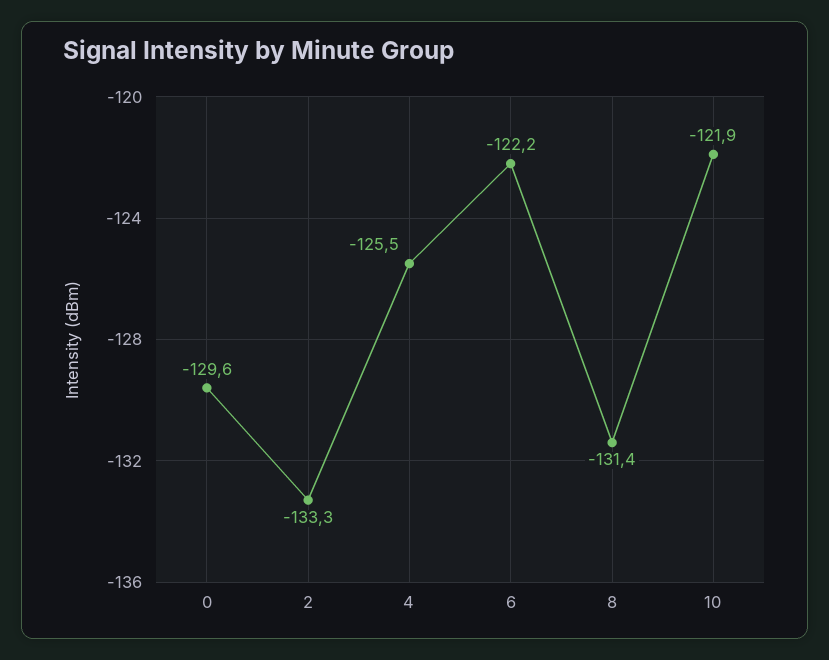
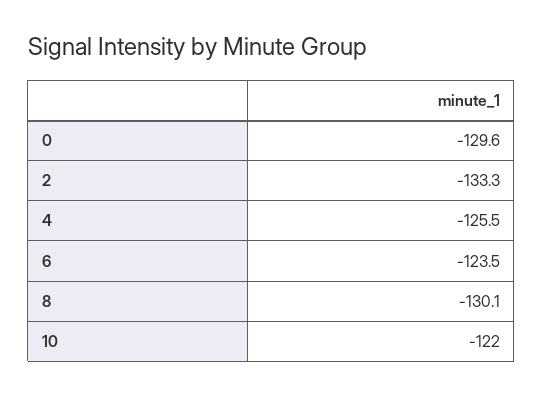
  {
    "0": -129.6,
    "2": -133.3,
    "4": -125.5,
-   "6": -122.2,
+   "6": -123.5,
-   "8": -131.4,
+   "8": -130.1,
-   "10": -121.9
+   "10": -122
  }

